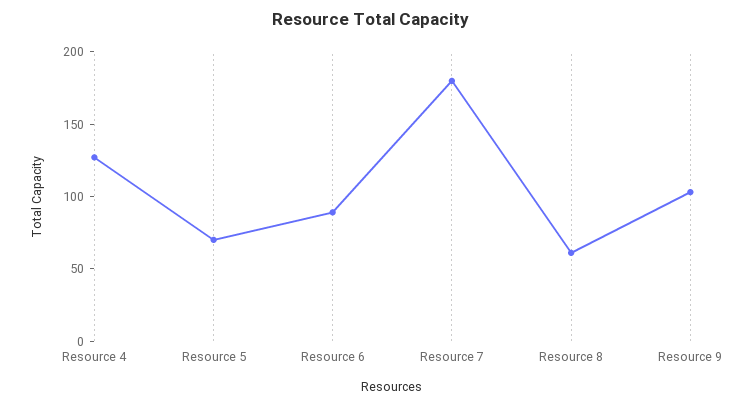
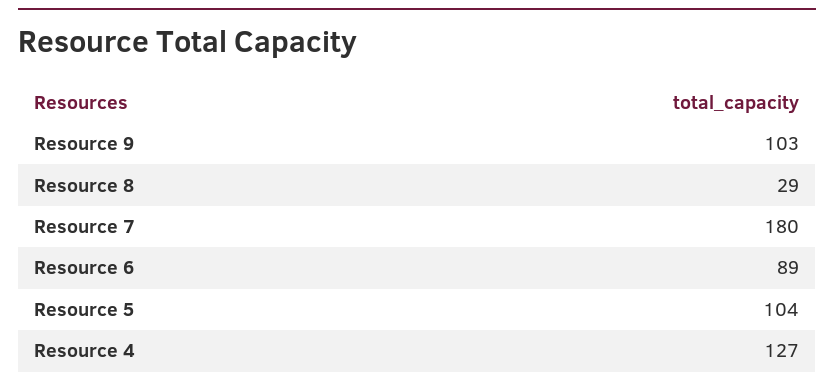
  {
    "Resource 4": 127,
-   "Resource 5": 70,
+   "Resource 5": 104,
    "Resource 6": 89,
    "Resource 7": 180,
-   "Resource 8": 60,
+   "Resource 8": 29,
    "Resource 9": 103
  }

